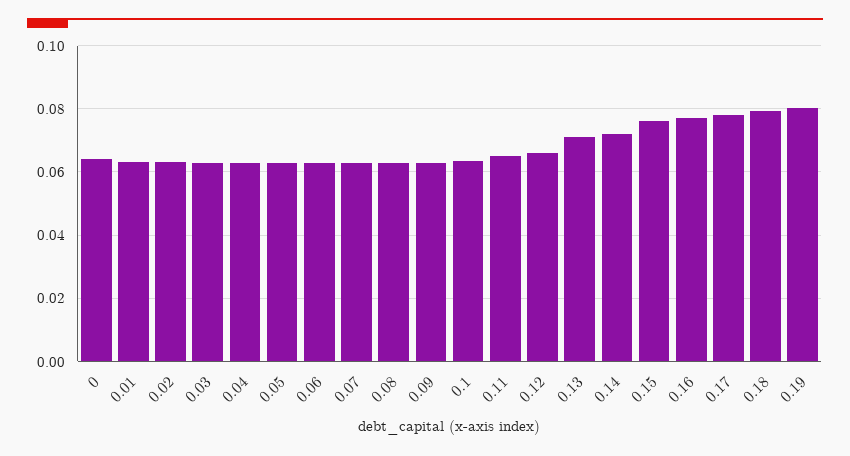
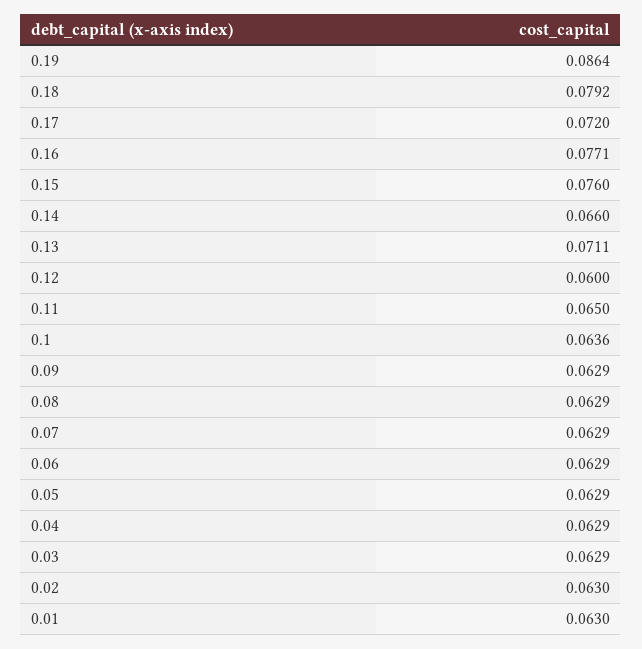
  {
-   "0": 0.064,
    "0.01": 0.063,
    "0.02": 0.063,
    "0.03": 0.0629,
    "0.04": 0.0629,
    "0.05": 0.0629,
    "0.06": 0.0629,
    "0.07": 0.0629,
    "0.08": 0.0629,
    "0.09": 0.0629,
    "0.1": 0.0636,
    "0.11": 0.065,
-   "0.12": 0.066,
+   "0.12": 0.06,
    "0.13": 0.0711,
-   "0.14": 0.072,
+   "0.14": 0.066,
    "0.15": 0.076,
    "0.16": 0.0771,
-   "0.17": 0.078,
+   "0.17": 0.072,
    "0.18": 0.0792,
-   "0.19": 0.08
+   "0.19": 0.0864
  }

